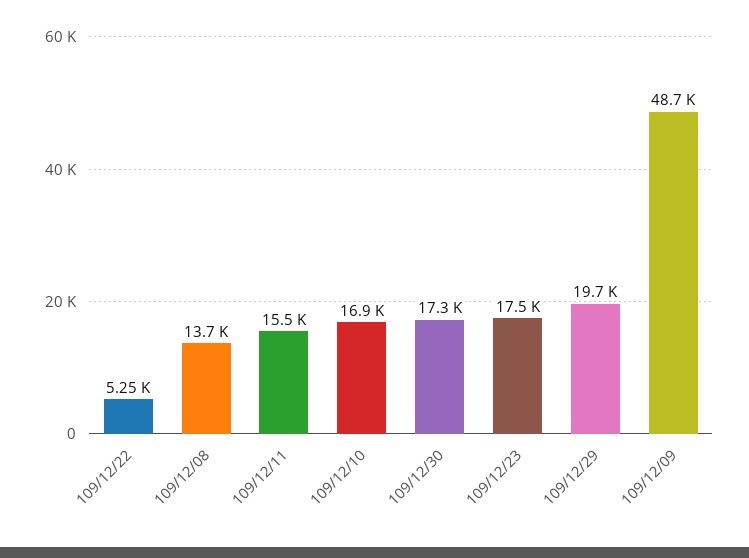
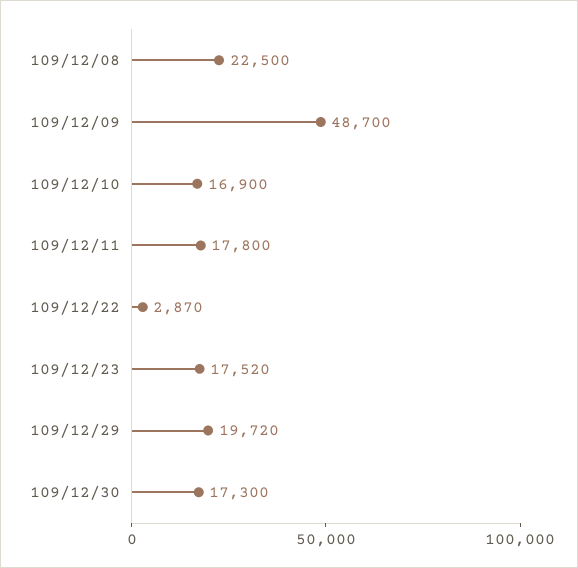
  {
-   "109/12/22": 5250,
+   "109/12/22": 2870,
-   "109/12/08": 13700,
+   "109/12/08": 22500,
-   "109/12/11": 15500,
+   "109/12/11": 17800,
    "109/12/10": 16900,
    "109/12/30": 17300,
    "109/12/23": 17520,
    "109/12/29": 19720,
    "109/12/09": 48700
  }

